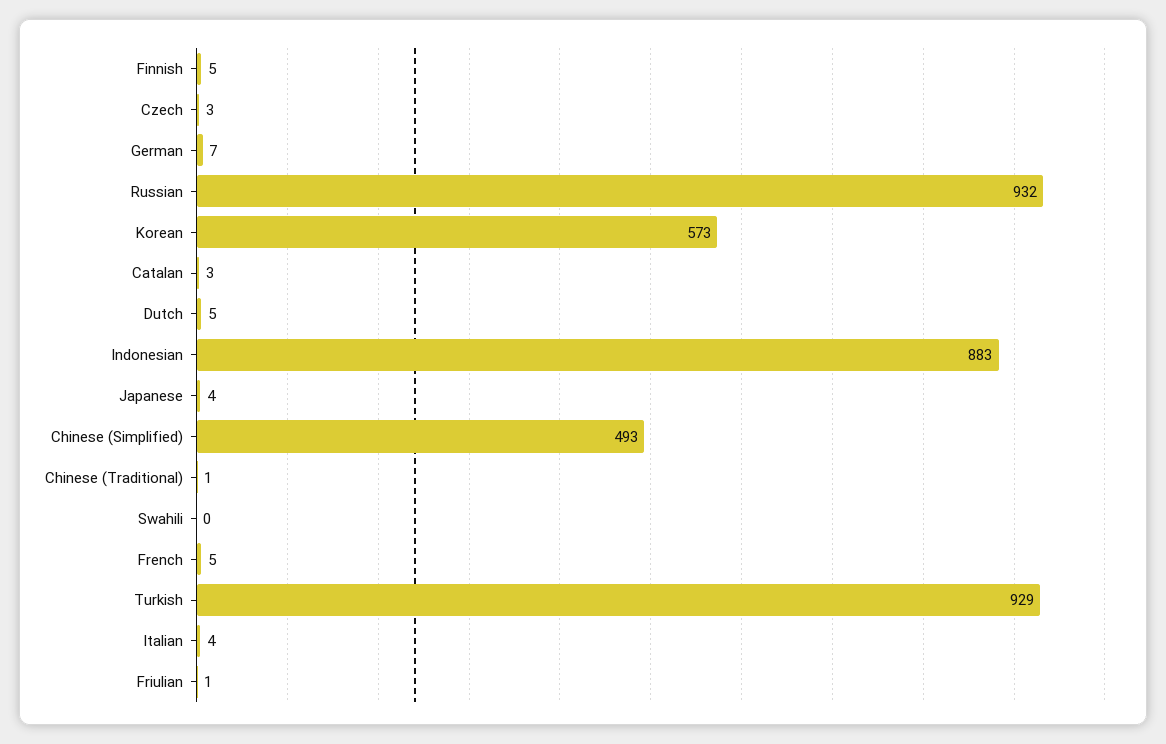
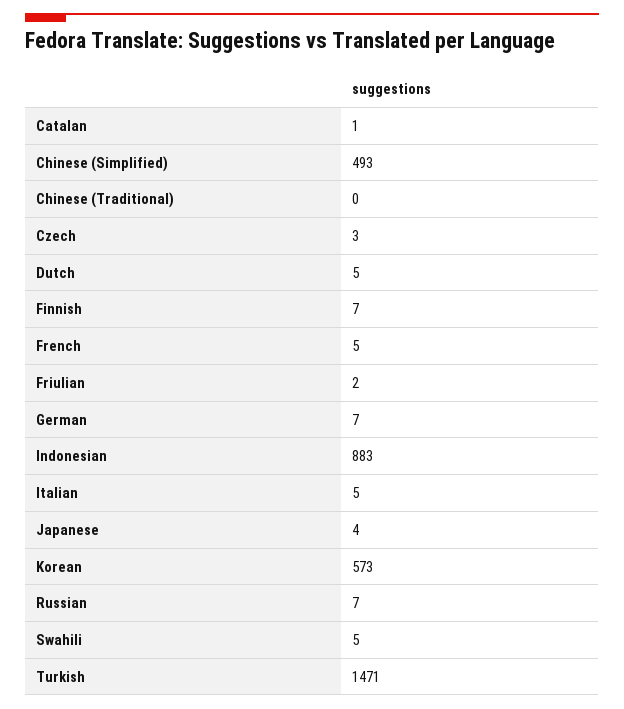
  {
-   "Finnish": 5,
+   "Finnish": 7,
    "Czech": 3,
    "German": 7,
-   "Russian": 932,
+   "Russian": 7,
    "Korean": 573,
-   "Catalan": 3,
+   "Catalan": 1,
    "Dutch": 5,
    "Indonesian": 883,
    "Japanese": 4,
    "Chinese (Simplified)": 493,
-   "Chinese (Traditional)": 1,
+   "Chinese (Traditional)": 0,
-   "Swahili": 0,
+   "Swahili": 5,
    "French": 5,
-   "Turkish": 929,
+   "Turkish": 1471,
-   "Italian": 4,
+   "Italian": 5,
-   "Friulian": 1
+   "Friulian": 2
  }

